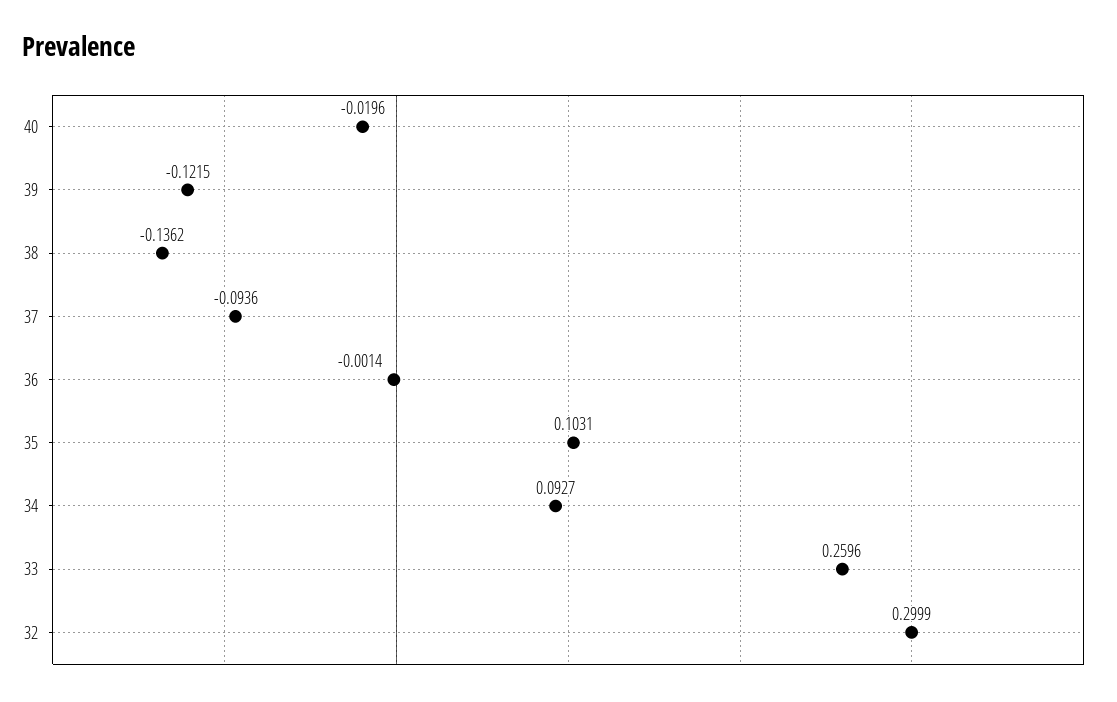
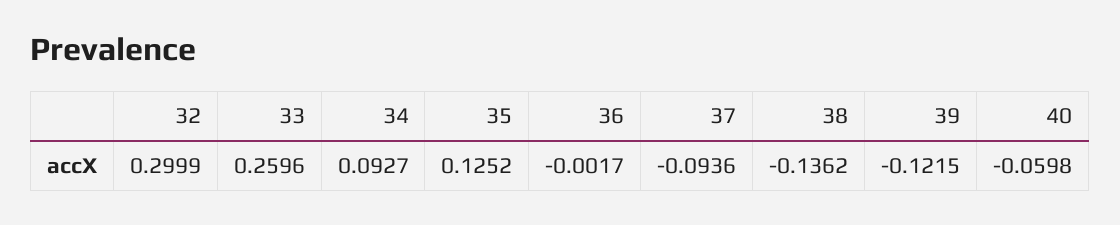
  {
-   "40": -0.0196,
+   "40": -0.0598,
    "39": -0.1215,
    "38": -0.1362,
    "37": -0.0936,
-   "36": -0.0014,
+   "36": -0.0017,
-   "35": 0.1031,
+   "35": 0.1252,
    "34": 0.0927,
    "33": 0.2596,
    "32": 0.2999
  }

